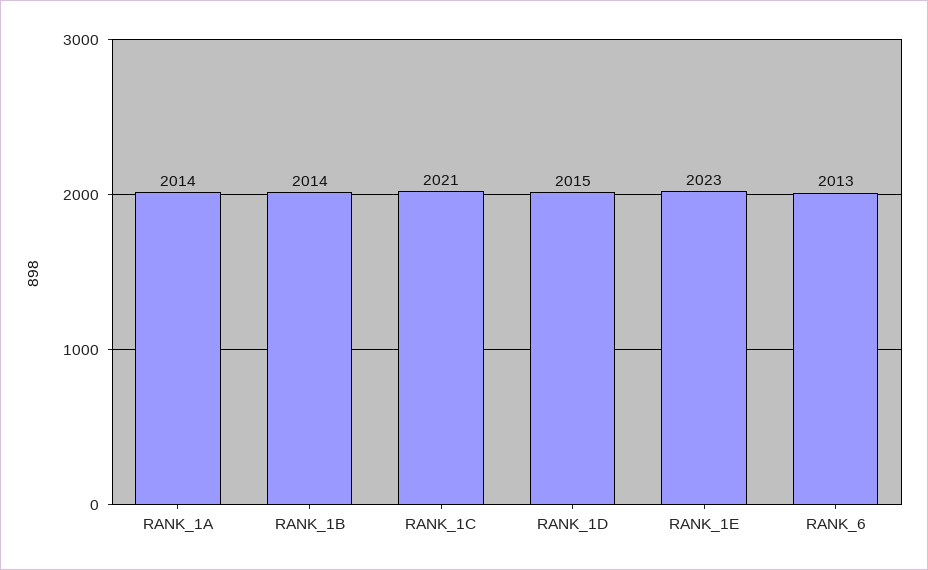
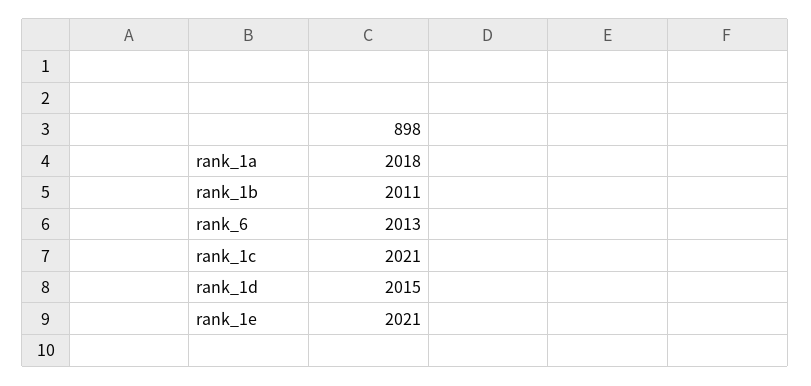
  {
-   "RANK_1A": 2014,
+   "RANK_1A": 2018,
-   "RANK_1B": 2014,
+   "RANK_1B": 2011,
    "RANK_1C": 2021,
    "RANK_1D": 2015,
-   "RANK_1E": 2023,
+   "RANK_1E": 2021,
    "RANK_6": 2013
  }

